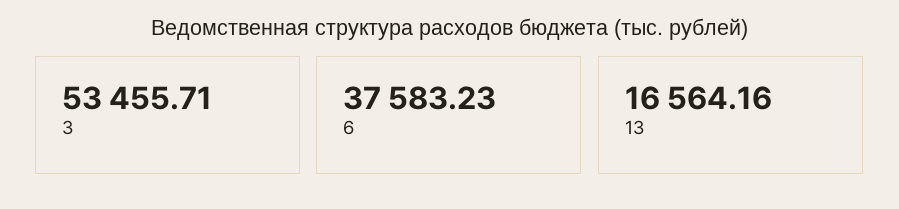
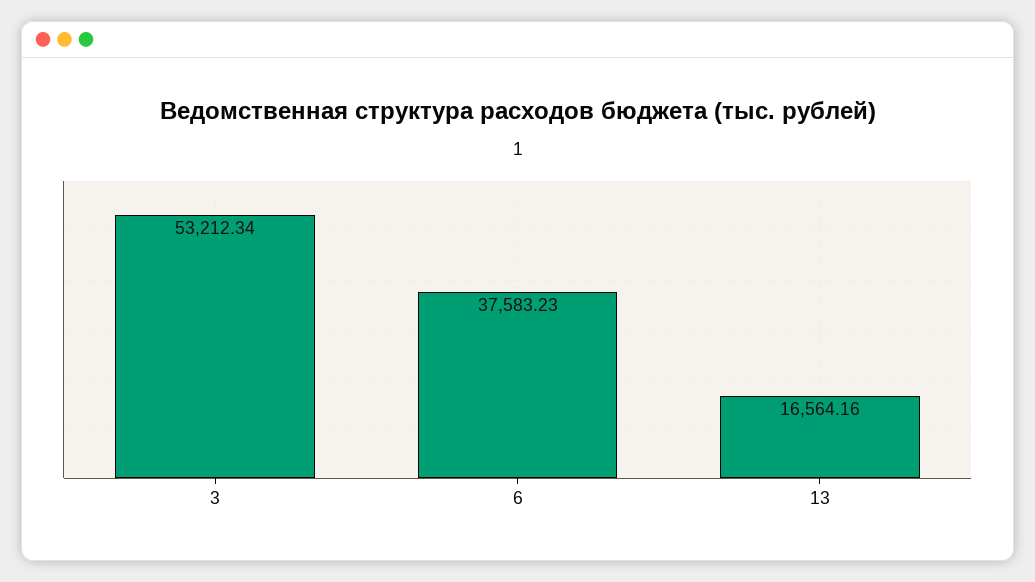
  {
-   "3": 53455.71,
+   "3": 53212.34,
    "6": 37583.23,
    "13": 16564.16
  }

